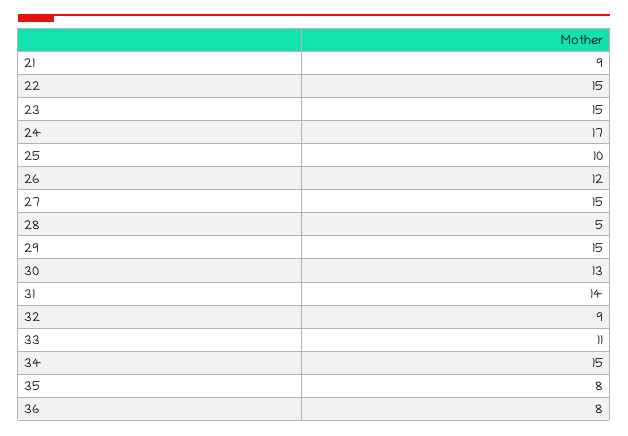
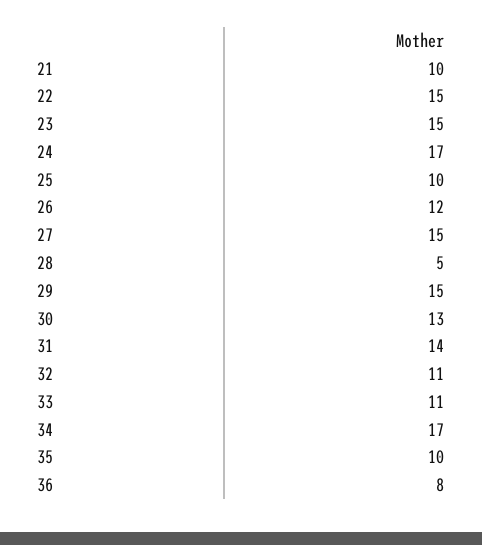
  {
-   "21": 9,
+   "21": 10,
    "22": 15,
    "23": 15,
    "24": 17,
    "25": 10,
    "26": 12,
    "27": 15,
    "28": 5,
    "29": 15,
    "30": 13,
    "31": 14,
-   "32": 9,
+   "32": 11,
    "33": 11,
-   "34": 15,
+   "34": 17,
-   "35": 8,
+   "35": 10,
    "36": 8
  }

